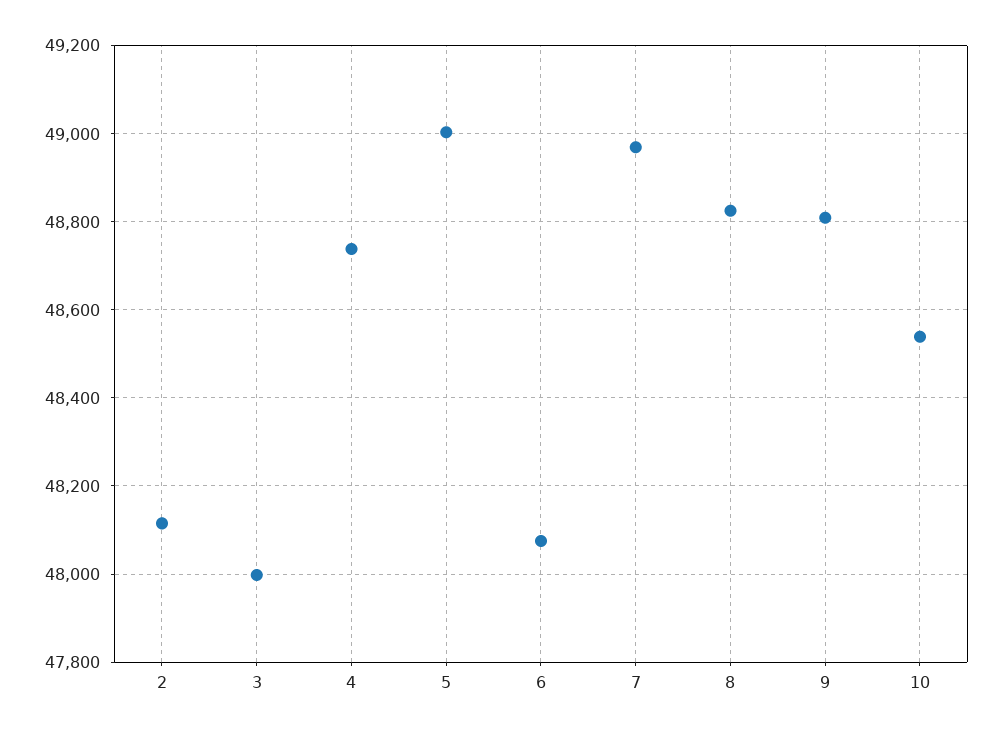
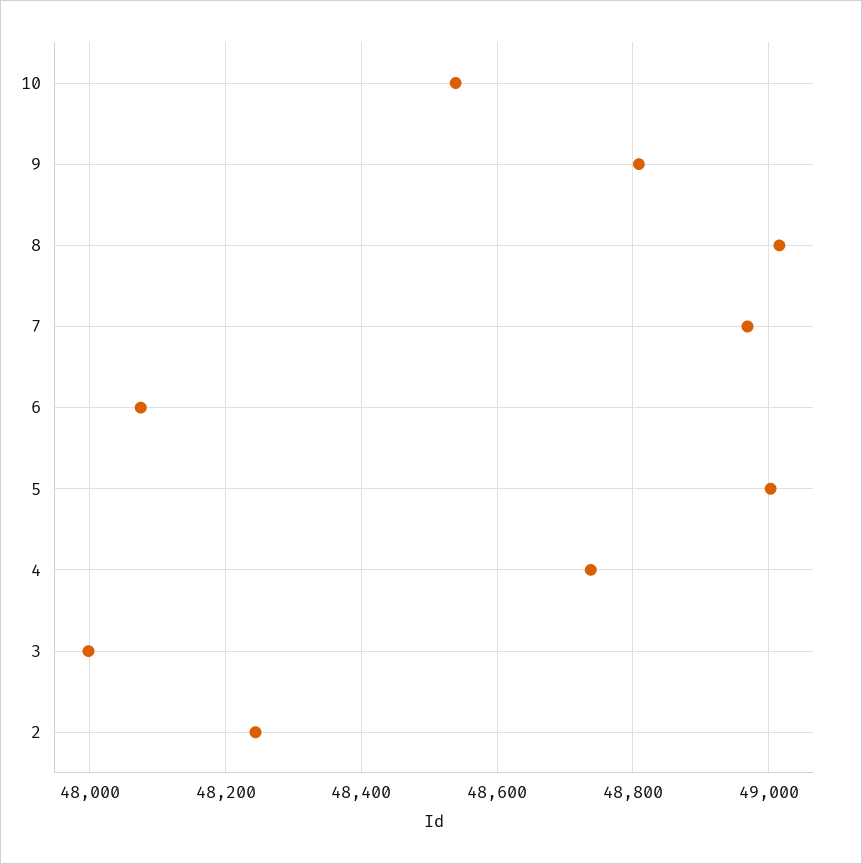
  {
-   "2": 48120,
+   "2": 48240,
    "3": 48000,
    "4": 48740,
    "5": 49000,
    "6": 48080,
    "7": 48960,
-   "8": 48820,
+   "8": 49020,
    "9": 48800,
    "10": 48540
  }

